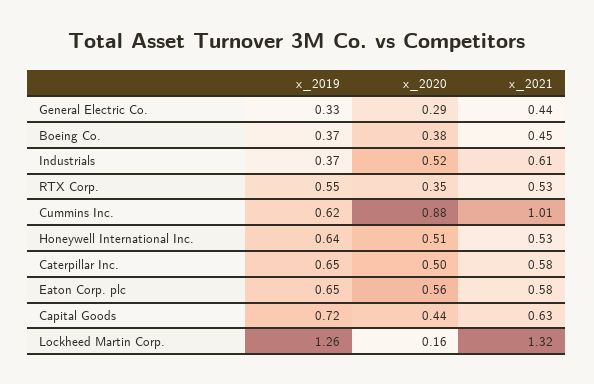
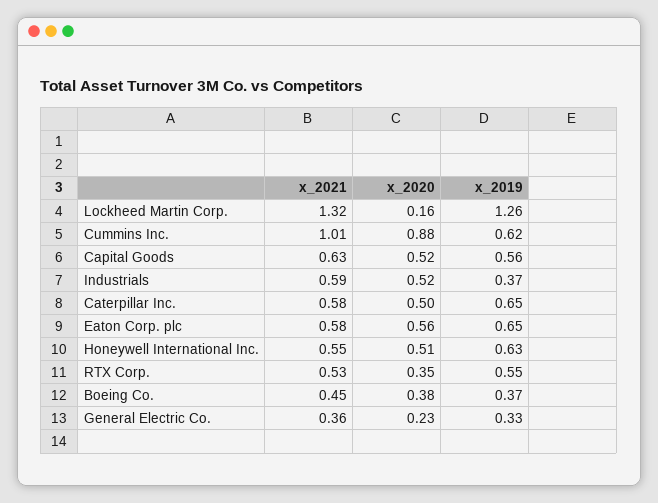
  {
    "x_2019": {
      "General Electric Co.": 0.33,
      "Boeing Co.": 0.37,
      "Industrials": 0.37,
      "RTX Corp.": 0.55,
      "Cummins Inc.": 0.62,
-     "Honeywell International Inc.": 0.64,
+     "Honeywell International Inc.": 0.63,
      "Caterpillar Inc.": 0.65,
      "Eaton Corp. plc": 0.65,
-     "Capital Goods": 0.72,
+     "Capital Goods": 0.56,
      "Lockheed Martin Corp.": 1.26
    },
    "x_2020": {
-     "General Electric Co.": 0.29,
+     "General Electric Co.": 0.23,
      "Boeing Co.": 0.38,
      "Industrials": 0.52,
      "RTX Corp.": 0.35,
      "Cummins Inc.": 0.88,
      "Honeywell International Inc.": 0.51,
      "Caterpillar Inc.": 0.5,
      "Eaton Corp. plc": 0.56,
-     "Capital Goods": 0.44,
+     "Capital Goods": 0.52,
      "Lockheed Martin Corp.": 0.16
    },
    "x_2021": {
-     "General Electric Co.": 0.44,
+     "General Electric Co.": 0.36,
      "Boeing Co.": 0.45,
-     "Industrials": 0.61,
+     "Industrials": 0.59,
      "RTX Corp.": 0.53,
      "Cummins Inc.": 1.01,
-     "Honeywell International Inc.": 0.53,
+     "Honeywell International Inc.": 0.55,
      "Caterpillar Inc.": 0.58,
      "Eaton Corp. plc": 0.58,
      "Capital Goods": 0.63,
      "Lockheed Martin Corp.": 1.32
    }
  }

